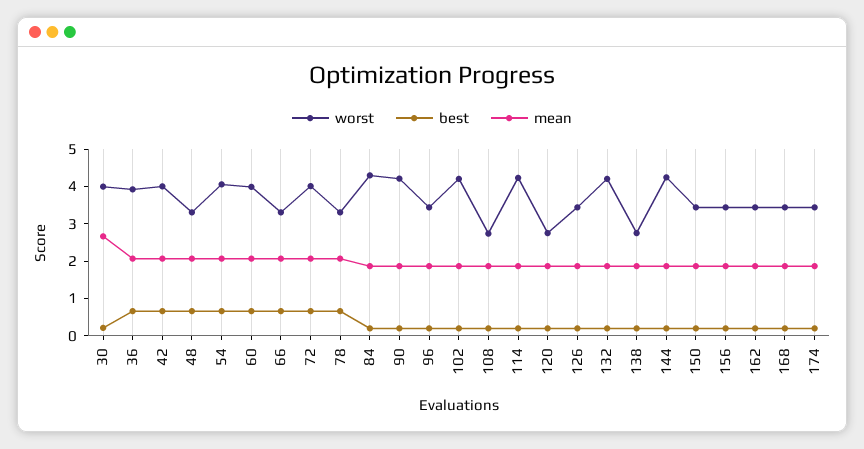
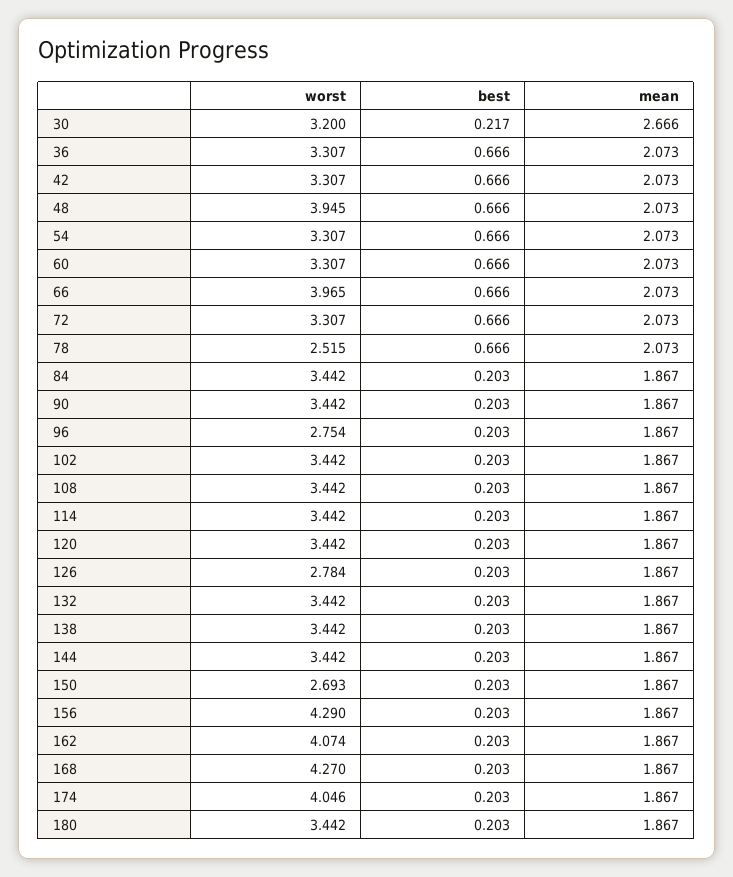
  {
    "worst": {
-     "30": 4,
+     "30": 3.2,
-     "36": 4,
+     "36": 3.307,
-     "42": 4,
+     "42": 3.307,
-     "48": 3.25,
+     "48": 3.945,
-     "54": 4,
+     "54": 3.307,
-     "60": 4,
+     "60": 3.307,
-     "66": 3.25,
+     "66": 3.965,
-     "72": 4,
+     "72": 3.307,
-     "78": 3.25,
+     "78": 2.515,
-     "84": 4.25,
+     "84": 3.442,
-     "90": 4.25,
+     "90": 3.442,
-     "96": 3.5,
+     "96": 2.754,
-     "102": 4.25,
+     "102": 3.442,
-     "108": 2.75,
+     "108": 3.442,
-     "114": 4.25,
+     "114": 3.442,
-     "120": 2.75,
+     "120": 3.442,
-     "126": 3.5,
+     "126": 2.784,
-     "132": 4.25,
+     "132": 3.442,
-     "138": 2.75,
+     "138": 3.442,
-     "144": 4.25,
+     "144": 3.442,
-     "150": 3.5,
+     "150": 2.693,
-     "156": 3.5,
+     "156": 4.29,
-     "162": 3.5,
+     "162": 4.074,
-     "168": 3.5,
+     "168": 4.27,
-     "174": 3.5
+     "174": 4.046,
+     "180": 3.442
    },
    "best": {
      "30": 0.217,
      "36": 0.666,
      "42": 0.666,
      "48": 0.666,
      "54": 0.666,
      "60": 0.666,
      "66": 0.666,
      "72": 0.666,
      "78": 0.666,
      "84": 0.203,
      "90": 0.203,
      "96": 0.203,
      "102": 0.203,
      "108": 0.203,
      "114": 0.203,
      "120": 0.203,
      "126": 0.203,
      "132": 0.203,
      "138": 0.203,
      "144": 0.203,
      "150": 0.203,
      "156": 0.203,
      "162": 0.203,
      "168": 0.203,
-     "174": 0.203
+     "174": 0.203,
+     "180": 0.203
    },
    "mean": {
      "30": 2.666,
      "36": 2.073,
      "42": 2.073,
      "48": 2.073,
      "54": 2.073,
      "60": 2.073,
      "66": 2.073,
      "72": 2.073,
      "78": 2.073,
      "84": 1.867,
      "90": 1.867,
      "96": 1.867,
      "102": 1.867,
      "108": 1.867,
      "114": 1.867,
      "120": 1.867,
      "126": 1.867,
      "132": 1.867,
      "138": 1.867,
      "144": 1.867,
      "150": 1.867,
      "156": 1.867,
      "162": 1.867,
      "168": 1.867,
-     "174": 1.867
+     "174": 1.867,
+     "180": 1.867
    }
  }

